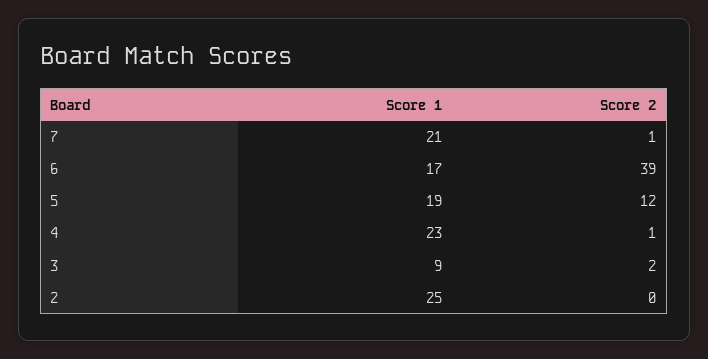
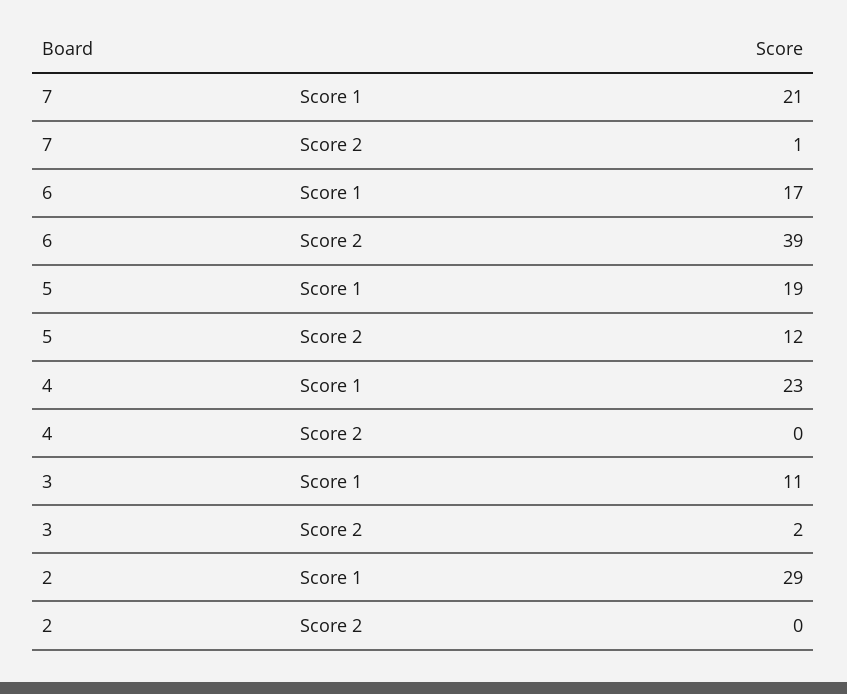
  {
    "Score 1": {
      "7": 21,
      "6": 17,
      "5": 19,
      "4": 23,
-     "3": 9,
+     "3": 11,
-     "2": 25
+     "2": 29
    },
    "Score 2": {
      "7": 1,
      "6": 39,
      "5": 12,
-     "4": 1,
+     "4": 0,
      "3": 2,
      "2": 0
    }
  }

